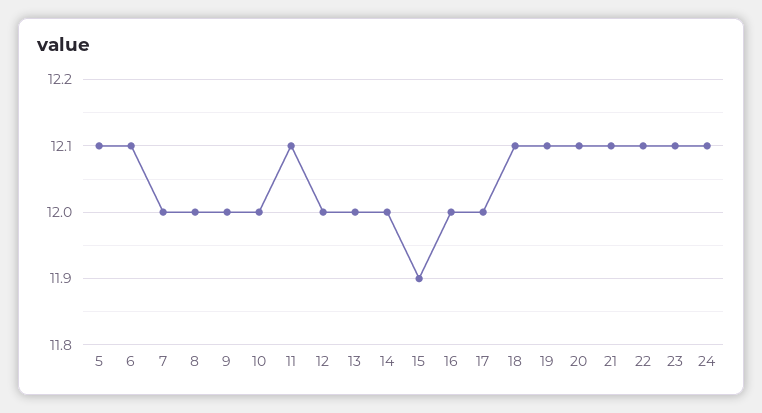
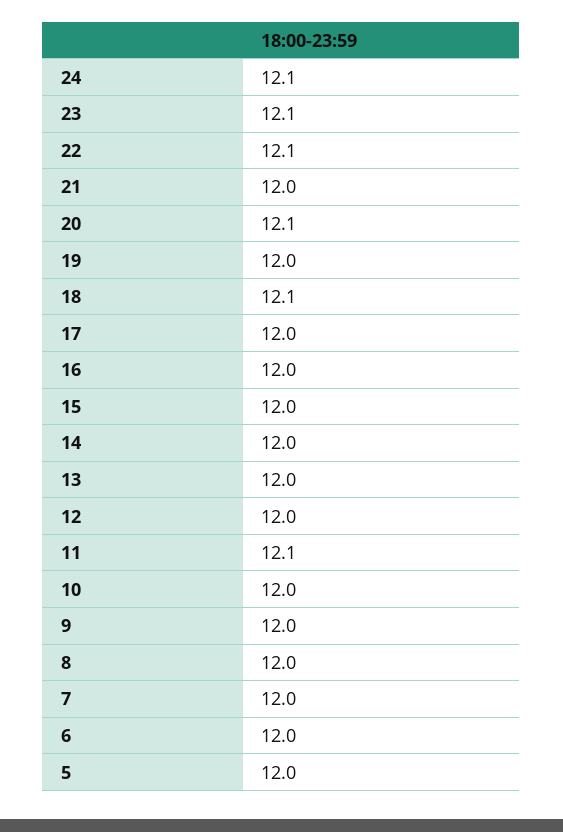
  {
-   "5": 12.1,
+   "5": 12,
-   "6": 12.1,
+   "6": 12,
    "7": 12,
    "8": 12,
    "9": 12,
    "10": 12,
    "11": 12.1,
    "12": 12,
    "13": 12,
    "14": 12,
-   "15": 11.9,
+   "15": 12,
    "16": 12,
    "17": 12,
    "18": 12.1,
-   "19": 12.1,
+   "19": 12,
    "20": 12.1,
-   "21": 12.1,
+   "21": 12,
    "22": 12.1,
    "23": 12.1,
    "24": 12.1
  }

